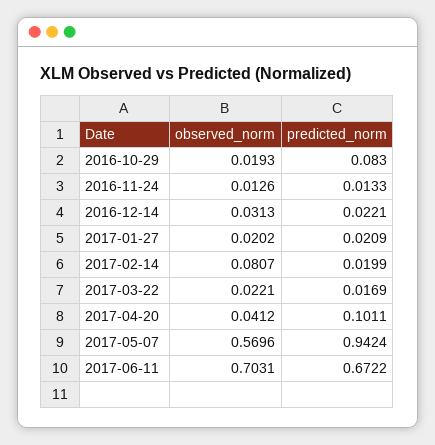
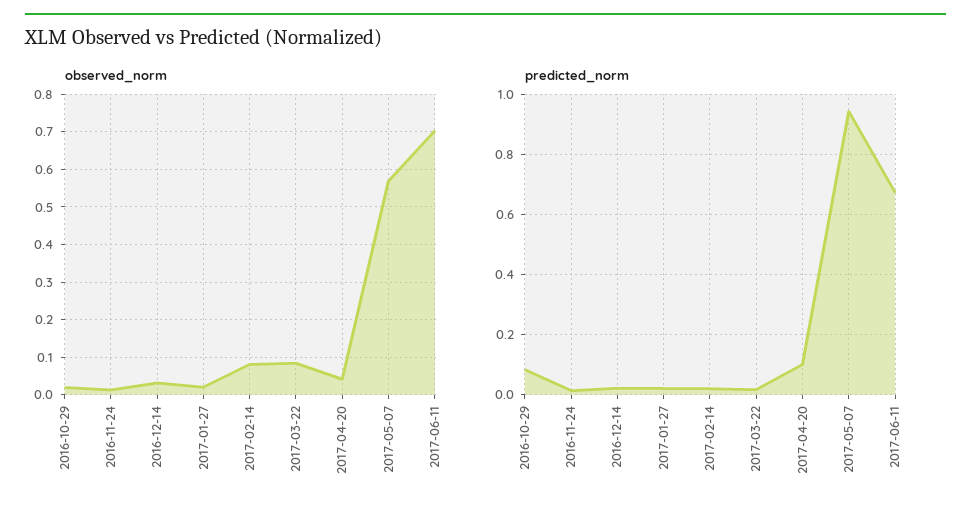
  {
    "observed_norm": {
      "2016-10-29": 0.0193,
      "2016-11-24": 0.0126,
      "2016-12-14": 0.0313,
      "2017-01-27": 0.0202,
      "2017-02-14": 0.0807,
-     "2017-03-22": 0.0221,
+     "2017-03-22": 0.08,
      "2017-04-20": 0.0412,
      "2017-05-07": 0.5696,
      "2017-06-11": 0.7031
    },
    "predicted_norm": {
      "2016-10-29": 0.083,
      "2016-11-24": 0.0133,
      "2016-12-14": 0.0221,
      "2017-01-27": 0.0209,
      "2017-02-14": 0.0199,
      "2017-03-22": 0.0169,
      "2017-04-20": 0.1011,
      "2017-05-07": 0.9424,
      "2017-06-11": 0.6722
    }
  }

